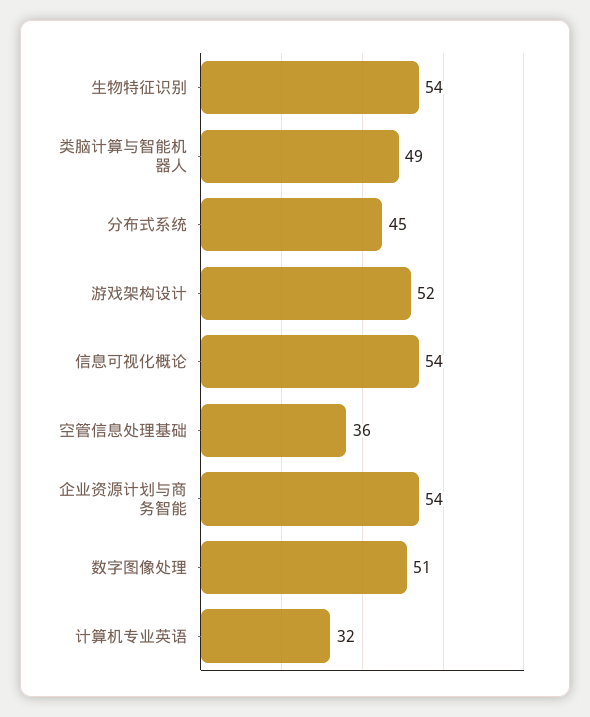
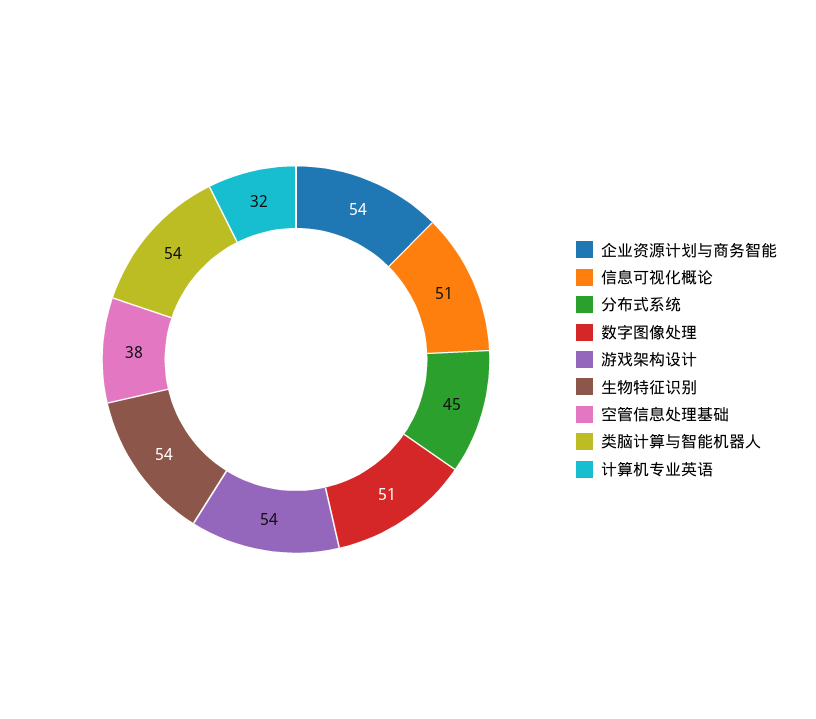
  {
    "生物特征识别": 54,
-   "类脑计算与智能机器人": 49,
+   "类脑计算与智能机器人": 54,
    "分布式系统": 45,
-   "游戏架构设计": 52,
+   "游戏架构设计": 54,
-   "信息可视化概论": 54,
+   "信息可视化概论": 51,
-   "空管信息处理基础": 36,
+   "空管信息处理基础": 38,
    "企业资源计划与商务智能": 54,
    "数字图像处理": 51,
    "计算机专业英语": 32
  }

